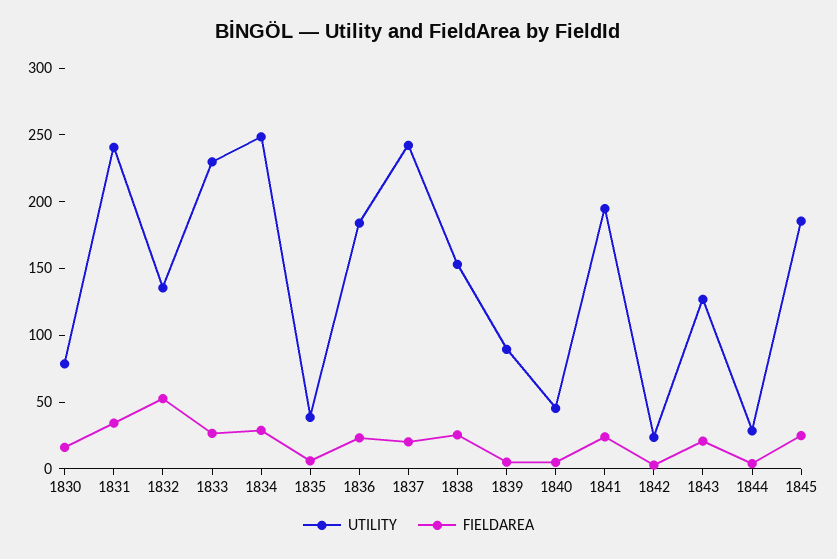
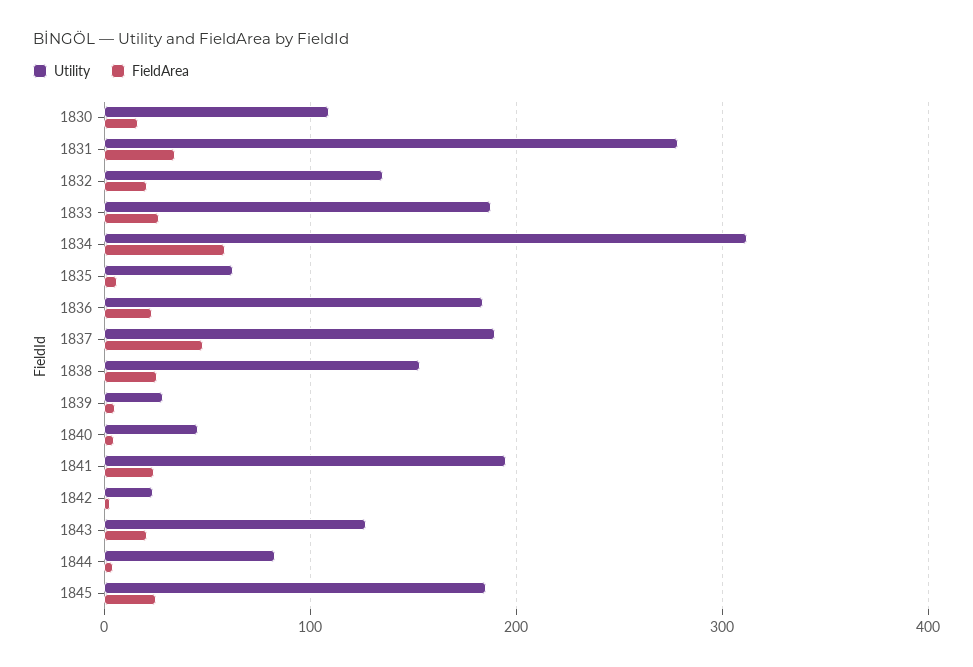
  {
    "UTILITY": {
-     "1830": 80,
+     "1830": 110,
-     "1831": 240,
+     "1831": 280,
      "1832": 140,
-     "1833": 230,
+     "1833": 190,
-     "1834": 250,
+     "1834": 310,
-     "1835": 40,
+     "1835": 60,
      "1836": 180,
-     "1837": 240,
+     "1837": 190,
      "1838": 150,
-     "1839": 90,
+     "1839": 30,
      "1840": 50,
      "1841": 190,
      "1842": 20,
      "1843": 130,
-     "1844": 30,
+     "1844": 80,
      "1845": 190
    },
    "FIELDAREA": {
      "1830": 20,
      "1831": 30,
-     "1832": 50,
+     "1832": 20,
      "1833": 30,
-     "1834": 30,
+     "1834": 60,
      "1835": 10,
      "1836": 20,
-     "1837": 20,
+     "1837": 50,
      "1838": 30,
      "1839": 10,
      "1840": 0,
      "1841": 20,
      "1842": 0,
      "1843": 20,
      "1844": 0,
      "1845": 20
    }
  }

